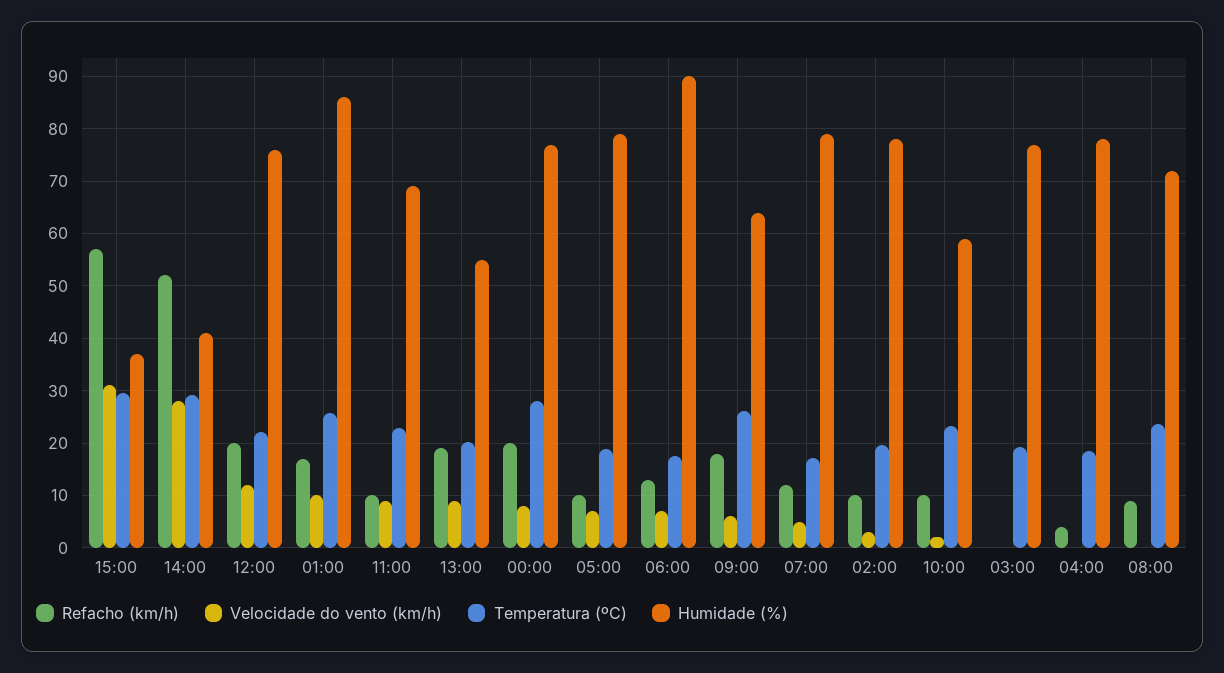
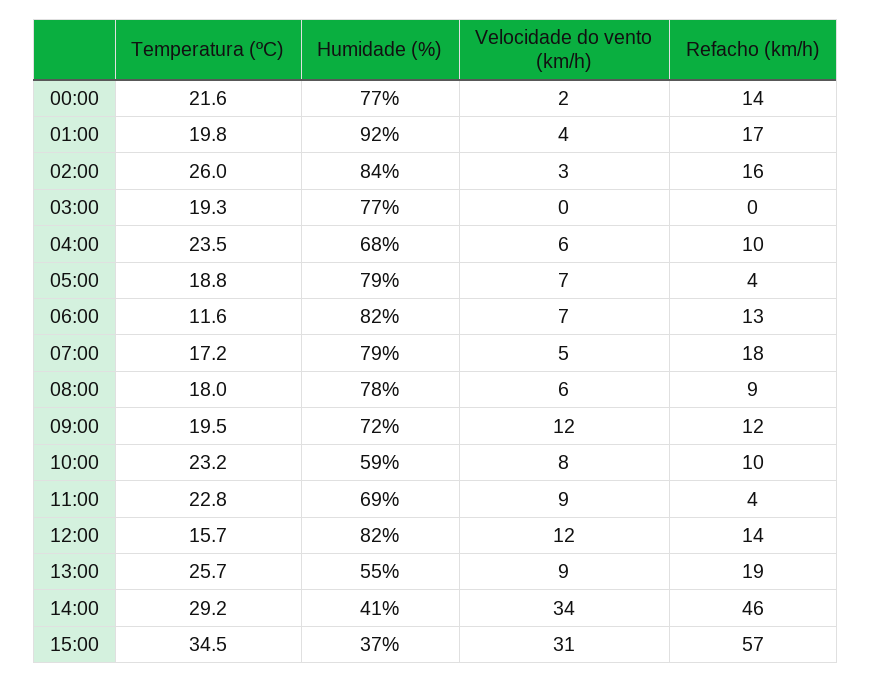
  {
    "Refacho (km/h)": {
      "15:00": 57,
-     "14:00": 52,
+     "14:00": 46,
-     "12:00": 20,
+     "12:00": 14,
      "01:00": 17,
-     "11:00": 10,
+     "11:00": 4,
      "13:00": 19,
-     "00:00": 20,
+     "00:00": 14,
-     "05:00": 10,
+     "05:00": 4,
      "06:00": 13,
-     "09:00": 18,
+     "09:00": 12,
-     "07:00": 12,
+     "07:00": 18,
-     "02:00": 10,
+     "02:00": 16,
      "10:00": 10,
      "03:00": 0,
-     "04:00": 4,
+     "04:00": 10,
      "08:00": 9
    },
    "Velocidade do vento (km/h)": {
      "15:00": 31,
-     "14:00": 28,
+     "14:00": 34,
      "12:00": 12,
-     "01:00": 10,
+     "01:00": 4,
      "11:00": 9,
      "13:00": 9,
-     "00:00": 8,
+     "00:00": 2,
      "05:00": 7,
      "06:00": 7,
-     "09:00": 6,
+     "09:00": 12,
      "07:00": 5,
      "02:00": 3,
-     "10:00": 2,
+     "10:00": 8,
      "03:00": 0,
-     "04:00": 0,
+     "04:00": 6,
-     "08:00": 0
+     "08:00": 6
    },
    "Temperatura (ºC)": {
-     "15:00": 30,
+     "15:00": 34.5,
      "14:00": 29.2,
-     "12:00": 22,
+     "12:00": 15.7,
-     "01:00": 26,
+     "01:00": 19.8,
      "11:00": 22.8,
-     "13:00": 20,
+     "13:00": 25.7,
-     "00:00": 28,
+     "00:00": 21.6,
      "05:00": 18.8,
-     "06:00": 18,
+     "06:00": 11.6,
-     "09:00": 26,
+     "09:00": 19.5,
      "07:00": 17.2,
-     "02:00": 20,
+     "02:00": 26,
      "10:00": 23.2,
      "03:00": 19.3,
-     "04:00": 18,
+     "04:00": 23.5,
-     "08:00": 24
+     "08:00": 18
    },
    "Humidade (%)": {
      "15:00": 37,
      "14:00": 41,
-     "12:00": 76,
+     "12:00": 82,
-     "01:00": 86,
+     "01:00": 92,
      "11:00": 69,
      "13:00": 55,
      "00:00": 77,
      "05:00": 79,
-     "06:00": 90,
+     "06:00": 82,
-     "09:00": 64,
+     "09:00": 72,
      "07:00": 79,
-     "02:00": 78,
+     "02:00": 84,
      "10:00": 59,
      "03:00": 77,
-     "04:00": 78,
+     "04:00": 68,
-     "08:00": 72
+     "08:00": 78
    }
  }

